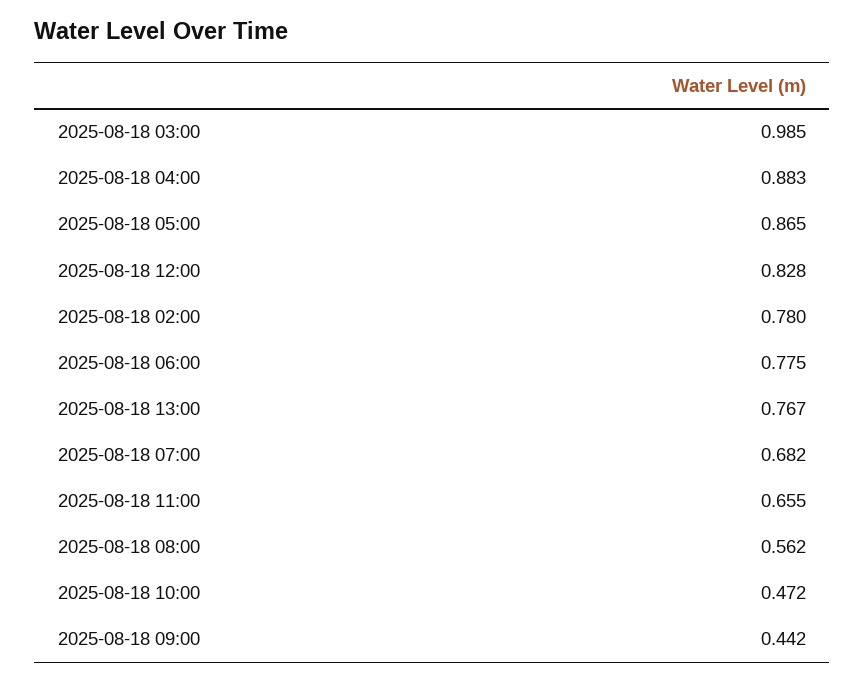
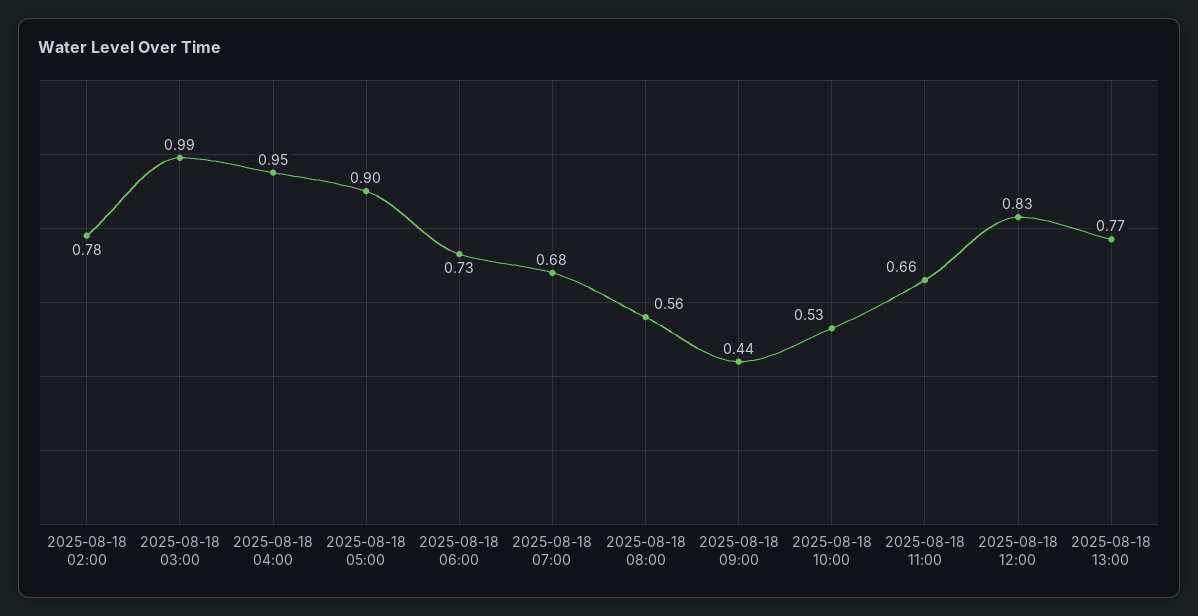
  {
    "2025-08-18 03:00": 0.985,
-   "2025-08-18 04:00": 0.883,
+   "2025-08-18 04:00": 0.95,
-   "2025-08-18 05:00": 0.865,
+   "2025-08-18 05:00": 0.9,
    "2025-08-18 12:00": 0.828,
    "2025-08-18 02:00": 0.78,
-   "2025-08-18 06:00": 0.775,
+   "2025-08-18 06:00": 0.73,
    "2025-08-18 13:00": 0.767,
    "2025-08-18 07:00": 0.682,
    "2025-08-18 11:00": 0.655,
    "2025-08-18 08:00": 0.562,
-   "2025-08-18 10:00": 0.472,
+   "2025-08-18 10:00": 0.53,
    "2025-08-18 09:00": 0.442
  }

